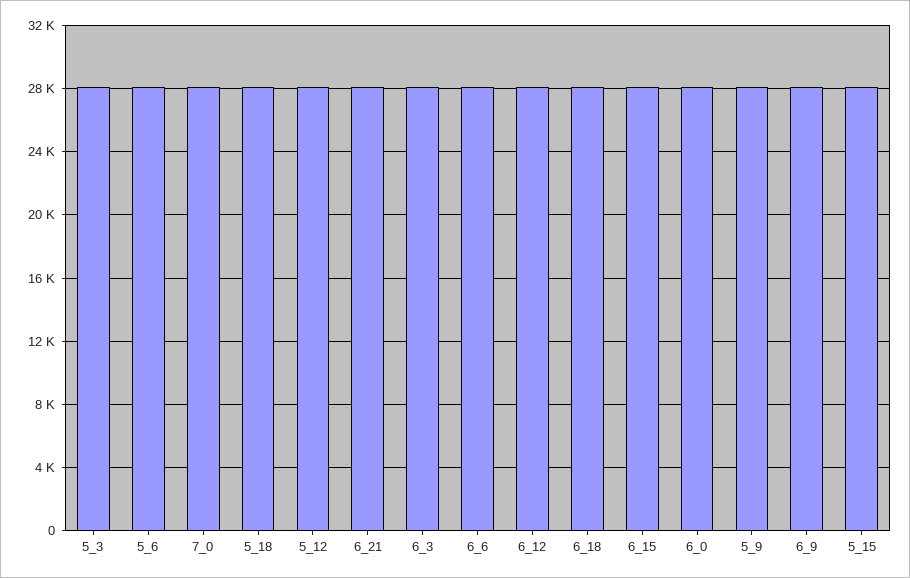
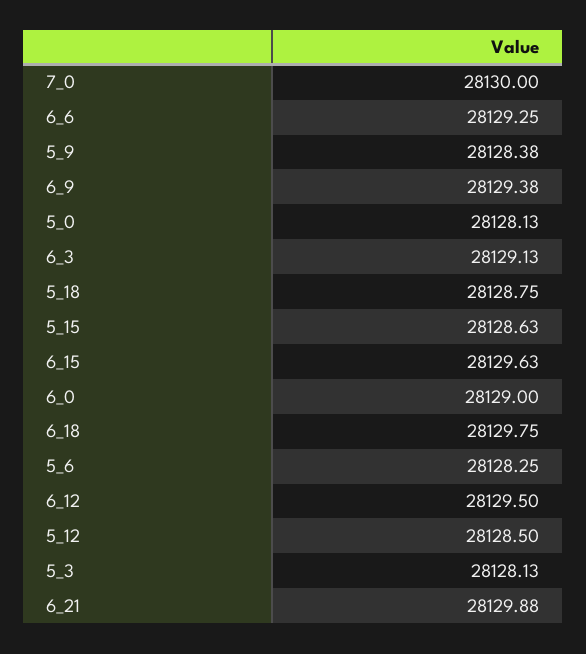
  {
    "5_3": 28128.13,
    "5_6": 28128.25,
    "7_0": 28130,
    "5_18": 28128.75,
    "5_12": 28128.5,
    "6_21": 28129.88,
    "6_3": 28129.13,
    "6_6": 28129.25,
    "6_12": 28129.5,
    "6_18": 28129.75,
    "6_15": 28129.63,
    "6_0": 28129,
    "5_9": 28128.38,
    "6_9": 28129.38,
-   "5_15": 28128.63
+   "5_15": 28128.63,
+   "5_0": 28128.13
  }

